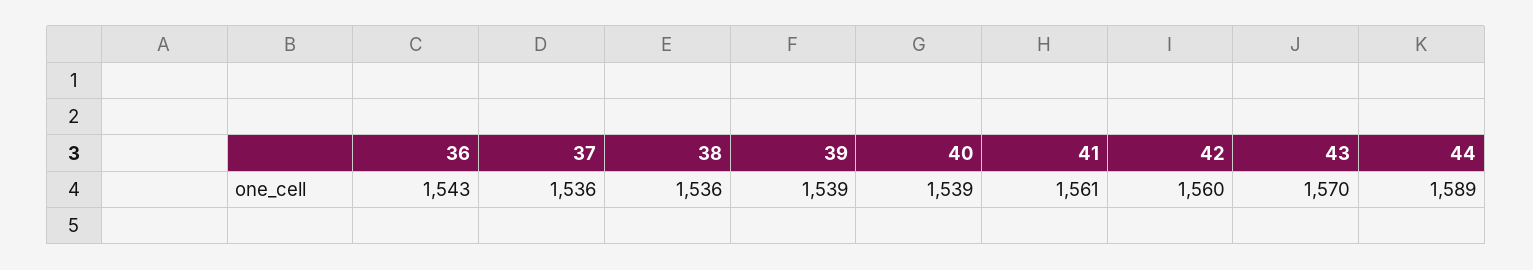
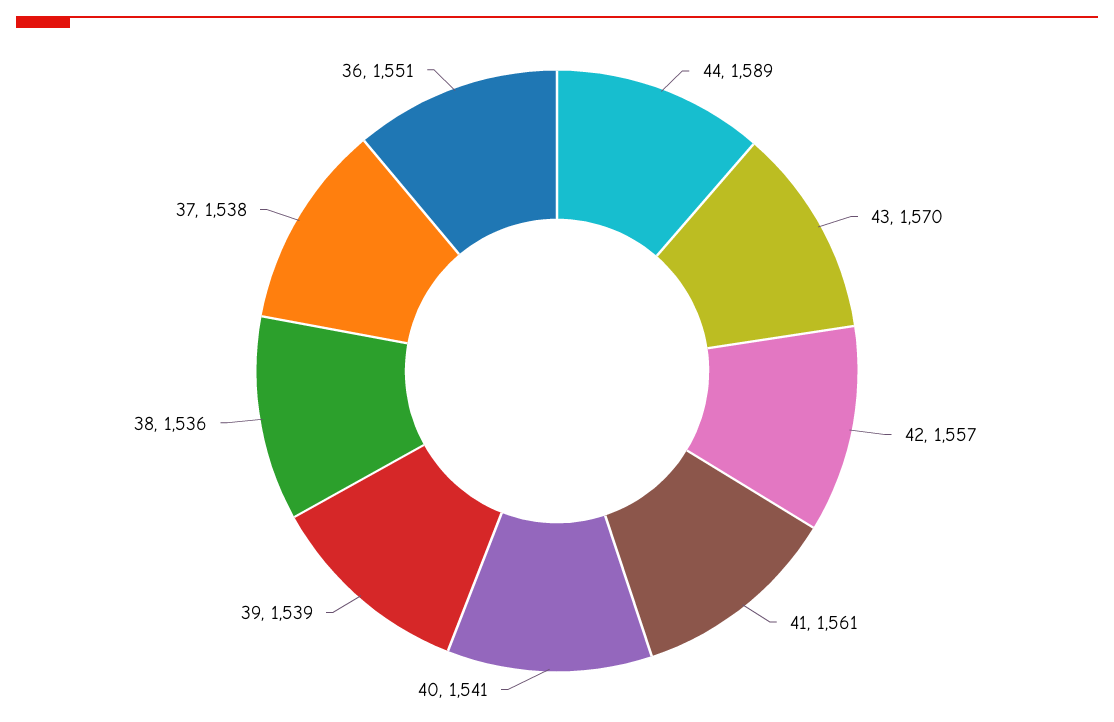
  {
-   "36": 1543,
+   "36": 1551,
-   "37": 1536,
+   "37": 1538,
    "38": 1536,
    "39": 1539,
-   "40": 1539,
+   "40": 1541,
    "41": 1561,
-   "42": 1560,
+   "42": 1557,
    "43": 1570,
    "44": 1589
  }

